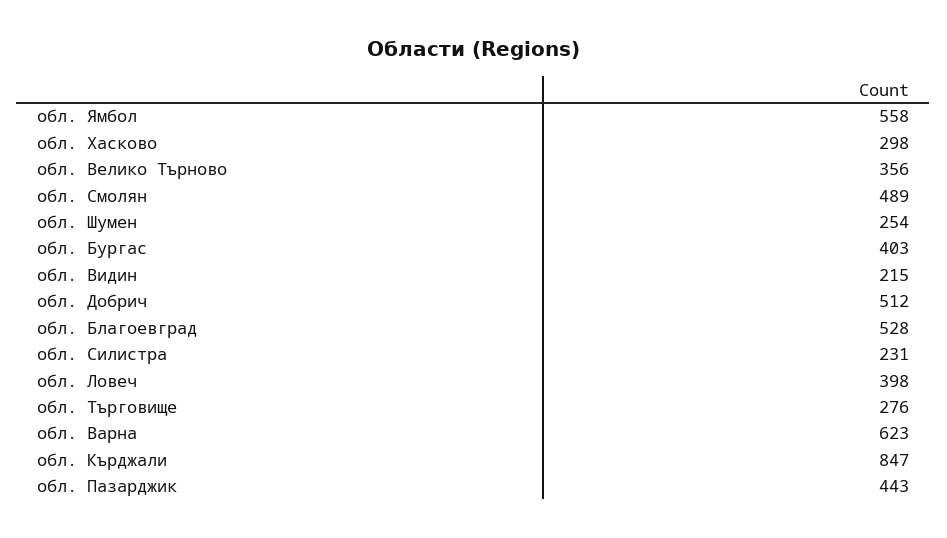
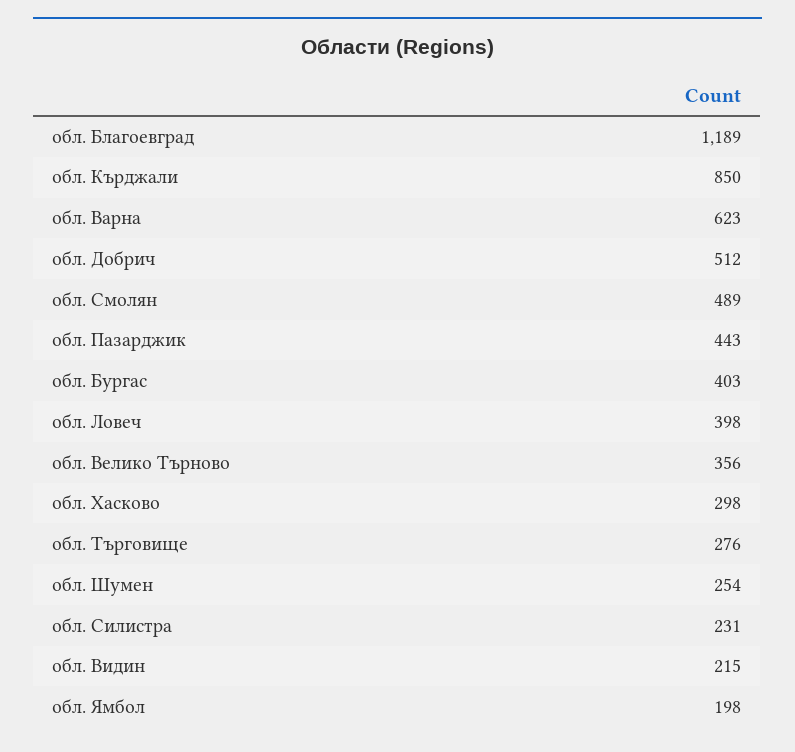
  {
-   "обл. Ямбол": 558,
+   "обл. Ямбол": 198,
    "обл. Хасково": 298,
    "обл. Велико Търново": 356,
    "обл. Смолян": 489,
    "обл. Шумен": 254,
    "обл. Бургас": 403,
    "обл. Видин": 215,
    "обл. Добрич": 512,
-   "обл. Благоевград": 528,
+   "обл. Благоевград": 1189,
    "обл. Силистра": 231,
    "обл. Ловеч": 398,
    "обл. Търговище": 276,
    "обл. Варна": 623,
-   "обл. Кърджали": 847,
+   "обл. Кърджали": 850,
    "обл. Пазарджик": 443
  }

